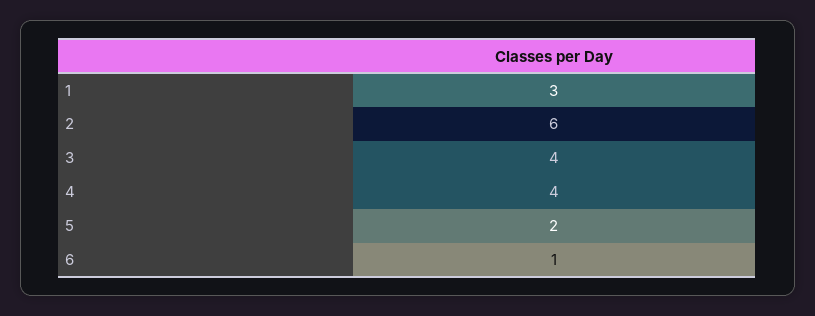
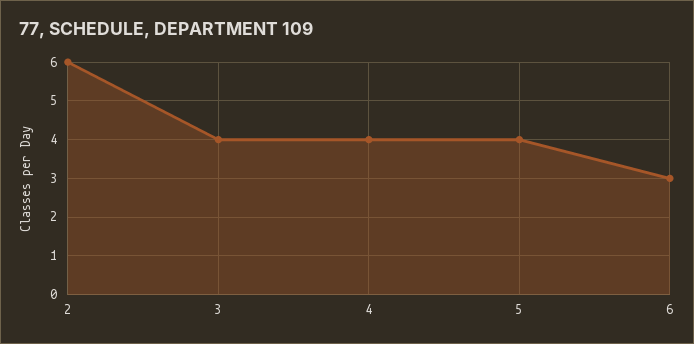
  {
-   "1": 3,
    "2": 6,
    "3": 4,
    "4": 4,
-   "5": 2,
+   "5": 4,
-   "6": 1
+   "6": 3
  }

